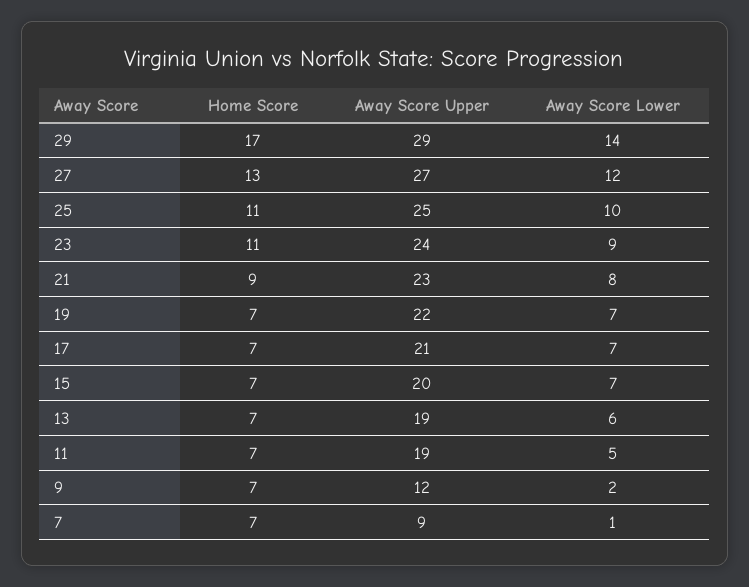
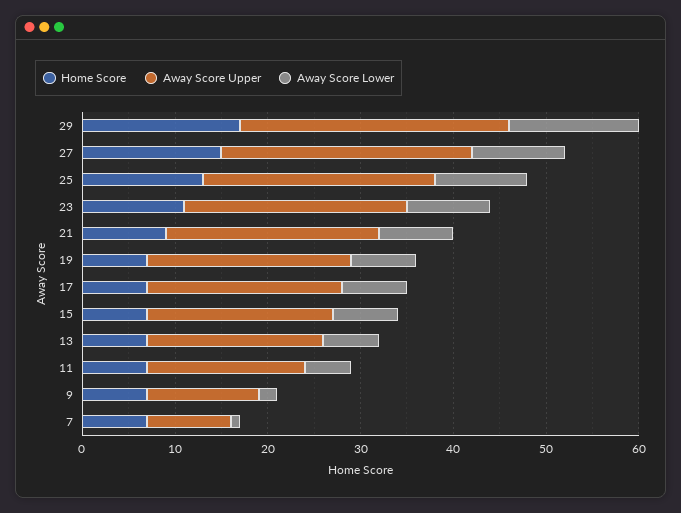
  {
    "Home Score": {
      "29": 17,
-     "27": 13,
+     "27": 15,
-     "25": 11,
+     "25": 13,
      "23": 11,
      "21": 9,
      "19": 7,
      "17": 7,
      "15": 7,
      "13": 7,
      "11": 7,
      "9": 7,
      "7": 7
    },
    "Away Score Upper": {
      "29": 29,
      "27": 27,
      "25": 25,
      "23": 24,
      "21": 23,
      "19": 22,
      "17": 21,
      "15": 20,
      "13": 19,
-     "11": 19,
+     "11": 17,
      "9": 12,
      "7": 9
    },
    "Away Score Lower": {
      "29": 14,
-     "27": 12,
+     "27": 10,
      "25": 10,
      "23": 9,
      "21": 8,
      "19": 7,
      "17": 7,
      "15": 7,
      "13": 6,
      "11": 5,
      "9": 2,
      "7": 1
    }
  }

